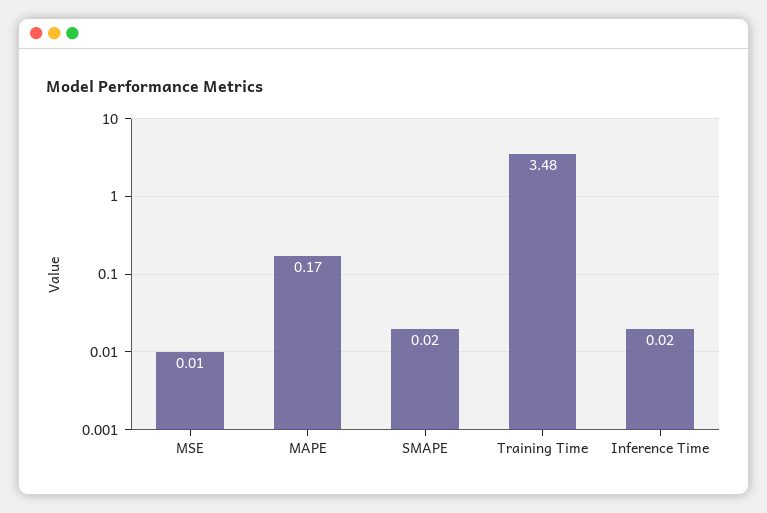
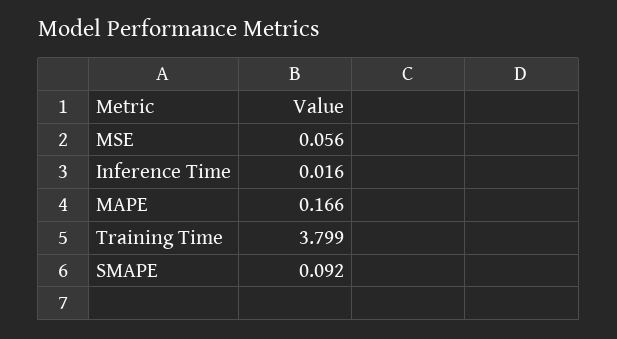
  {
-   "MSE": 0.01,
+   "MSE": 0.056,
    "MAPE": 0.166,
-   "SMAPE": 0.02,
+   "SMAPE": 0.092,
-   "Training Time": 3.48,
+   "Training Time": 3.799,
    "Inference Time": 0.016
  }

